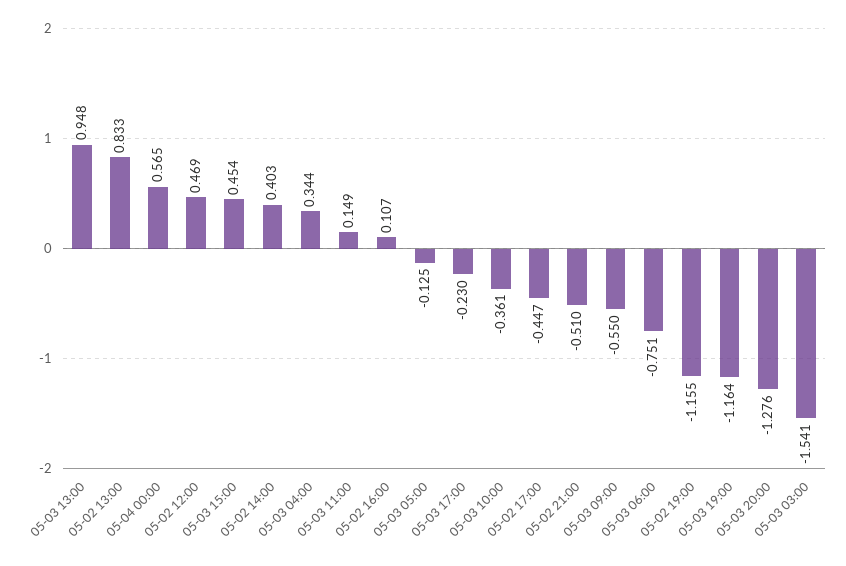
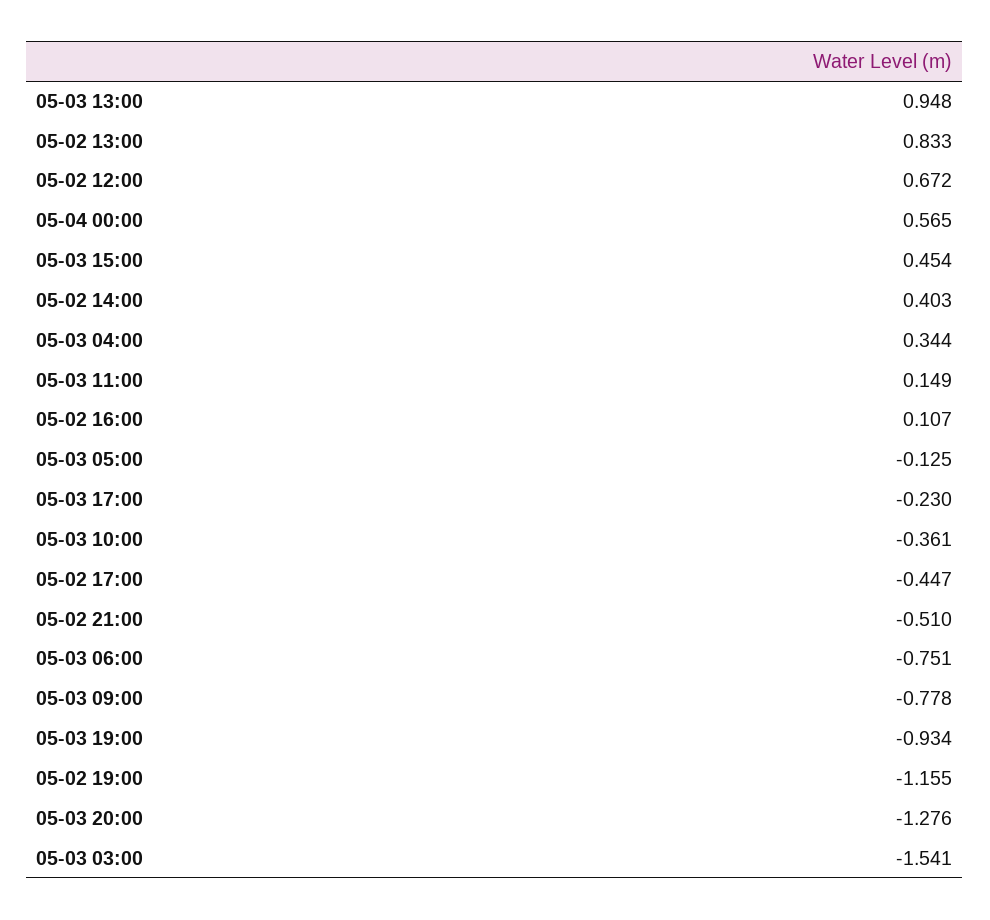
  {
    "05-03 13:00": 0.948,
    "05-02 13:00": 0.833,
    "05-04 00:00": 0.565,
-   "05-02 12:00": 0.469,
+   "05-02 12:00": 0.672,
    "05-03 15:00": 0.454,
    "05-02 14:00": 0.403,
    "05-03 04:00": 0.344,
    "05-03 11:00": 0.149,
    "05-02 16:00": 0.107,
    "05-03 05:00": -0.125,
    "05-03 17:00": -0.23,
    "05-03 10:00": -0.361,
    "05-02 17:00": -0.447,
    "05-02 21:00": -0.51,
-   "05-03 09:00": -0.55,
+   "05-03 09:00": -0.778,
    "05-03 06:00": -0.751,
    "05-02 19:00": -1.155,
-   "05-03 19:00": -1.164,
+   "05-03 19:00": -0.934,
    "05-03 20:00": -1.276,
    "05-03 03:00": -1.541
  }

